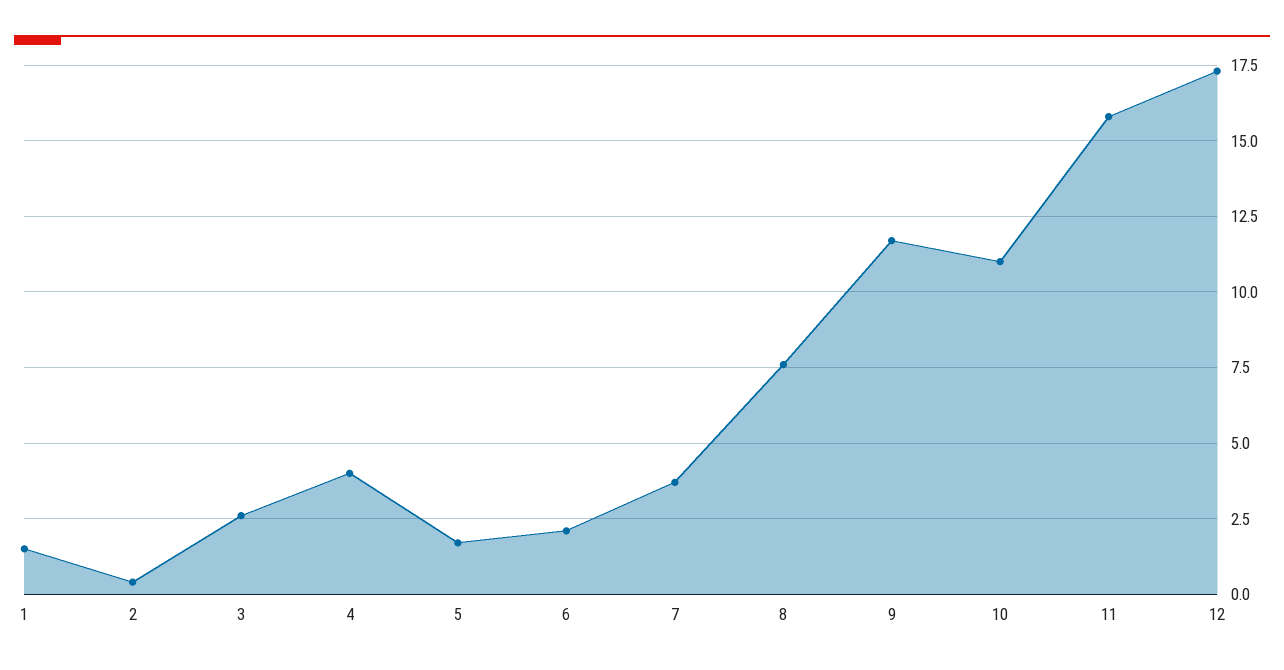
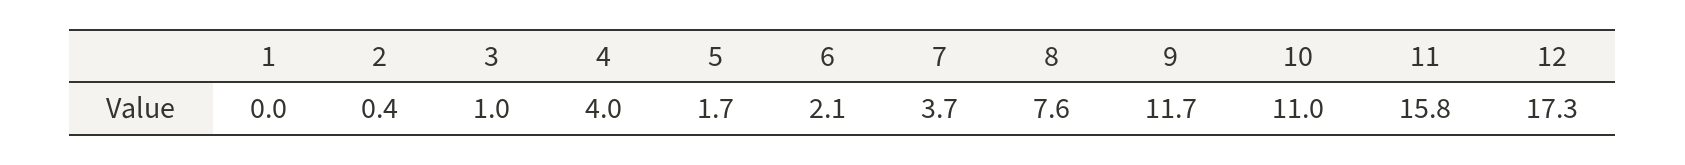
  {
-   "1": 1.5,
+   "1": 0,
    "2": 0.4,
-   "3": 2.5,
+   "3": 1,
    "4": 4,
    "5": 1.7,
    "6": 2.1,
    "7": 3.7,
    "8": 7.6,
    "9": 11.7,
    "10": 11,
    "11": 15.8,
    "12": 17.3
  }

